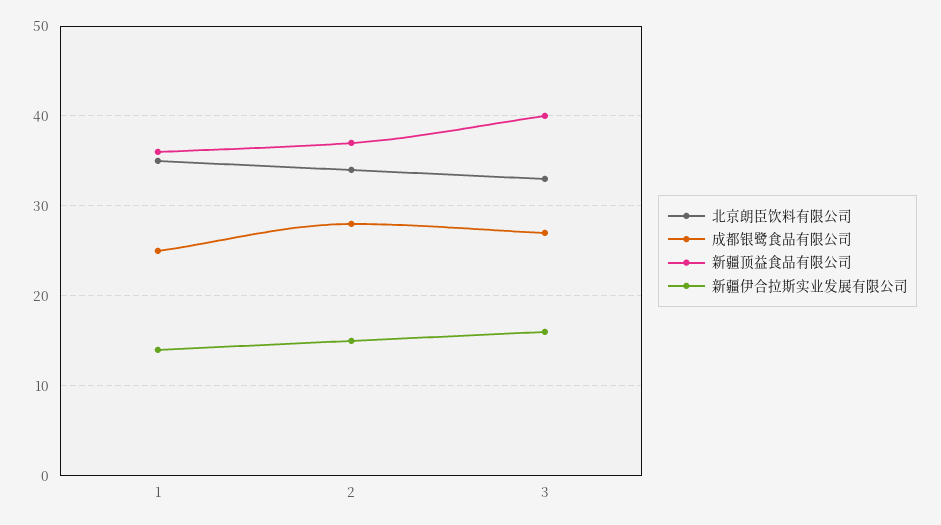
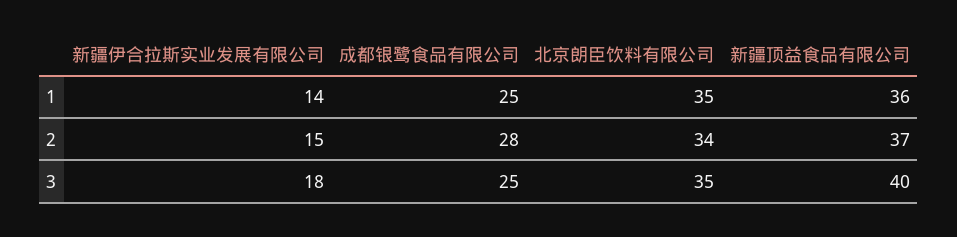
  {
    "北京朗臣饮料有限公司": {
      "1": 35,
      "2": 34,
-     "3": 33
+     "3": 35
    },
    "成都银鹭食品有限公司": {
      "1": 25,
      "2": 28,
-     "3": 27
+     "3": 25
    },
    "新疆顶益食品有限公司": {
      "1": 36,
      "2": 37,
      "3": 40
    },
    "新疆伊合拉斯实业发展有限公司": {
      "1": 14,
      "2": 15,
-     "3": 16
+     "3": 18
    }
  }

